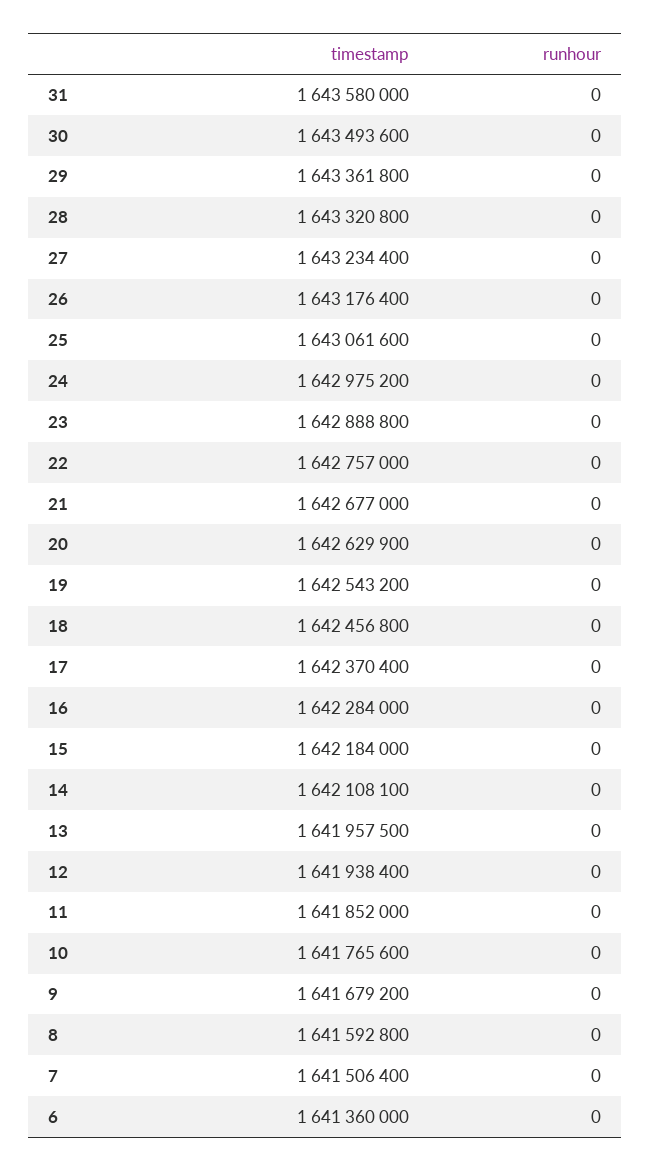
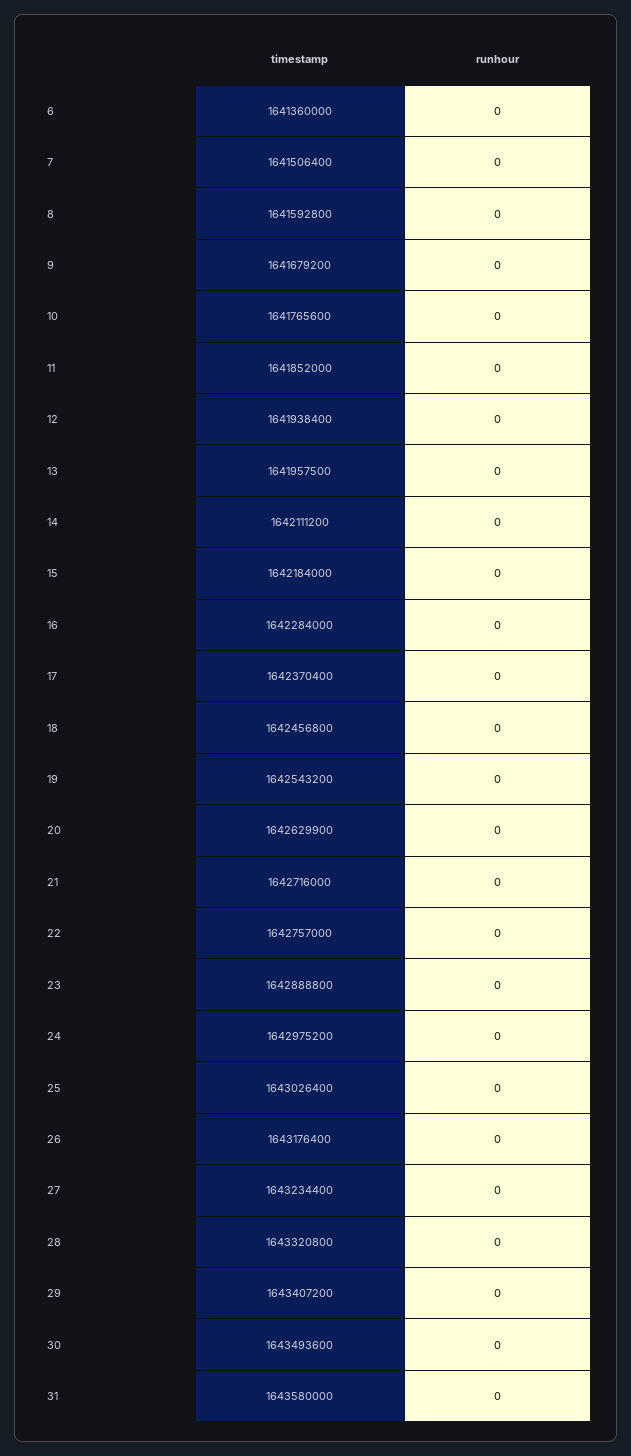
  {
    "timestamp": {
      "31": 1643580000,
      "30": 1643493600,
-     "29": 1643361800,
+     "29": 1643407200,
      "28": 1643320800,
      "27": 1643234400,
      "26": 1643176400,
-     "25": 1643061600,
+     "25": 1643026400,
      "24": 1642975200,
      "23": 1642888800,
      "22": 1642757000,
-     "21": 1642677000,
+     "21": 1642716000,
      "20": 1642629900,
      "19": 1642543200,
      "18": 1642456800,
      "17": 1642370400,
      "16": 1642284000,
      "15": 1642184000,
-     "14": 1642108100,
+     "14": 1642111200,
      "13": 1641957500,
      "12": 1641938400,
      "11": 1641852000,
      "10": 1641765600,
      "9": 1641679200,
      "8": 1641592800,
      "7": 1641506400,
      "6": 1641360000
    },
    "runhour": {
      "31": 0,
      "30": 0,
      "29": 0,
      "28": 0,
      "27": 0,
      "26": 0,
      "25": 0,
      "24": 0,
      "23": 0,
      "22": 0,
      "21": 0,
      "20": 0,
      "19": 0,
      "18": 0,
      "17": 0,
      "16": 0,
      "15": 0,
      "14": 0,
      "13": 0,
      "12": 0,
      "11": 0,
      "10": 0,
      "9": 0,
      "8": 0,
      "7": 0,
      "6": 0
    }
  }

